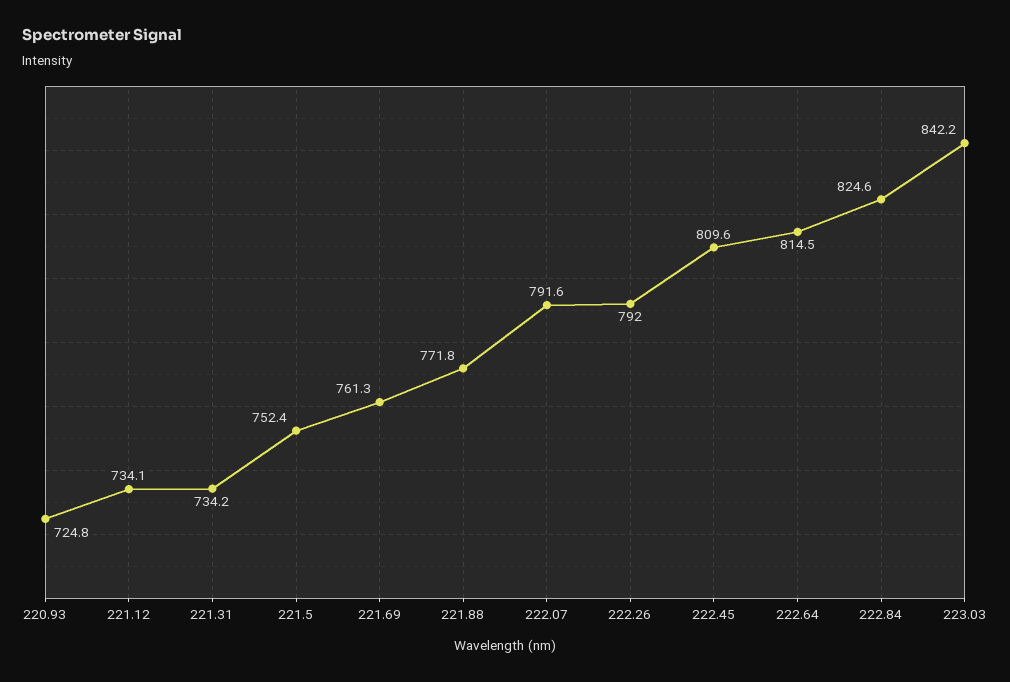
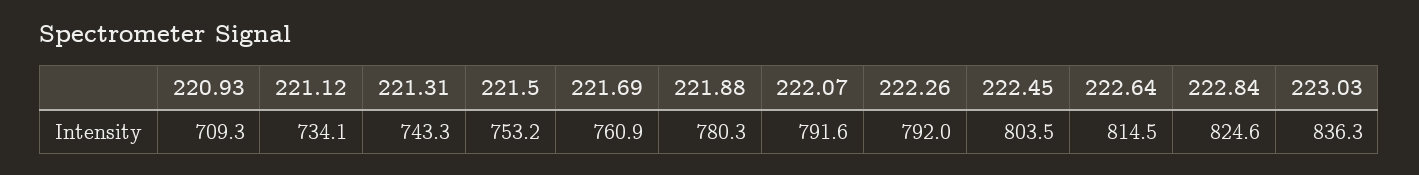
  {
-   "220.93": 724.8,
+   "220.93": 709.3,
    "221.12": 734.1,
-   "221.31": 734.2,
+   "221.31": 743.3,
-   "221.5": 752.4,
+   "221.5": 753.2,
-   "221.69": 761.3,
+   "221.69": 760.9,
-   "221.88": 771.8,
+   "221.88": 780.3,
    "222.07": 791.6,
    "222.26": 792,
-   "222.45": 809.6,
+   "222.45": 803.5,
    "222.64": 814.5,
    "222.84": 824.6,
-   "223.03": 842.2
+   "223.03": 836.3
  }

